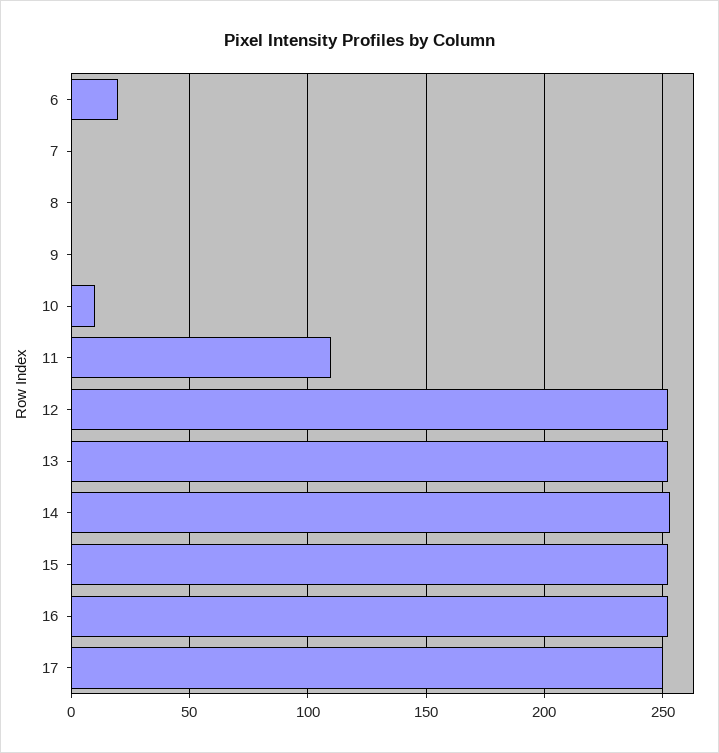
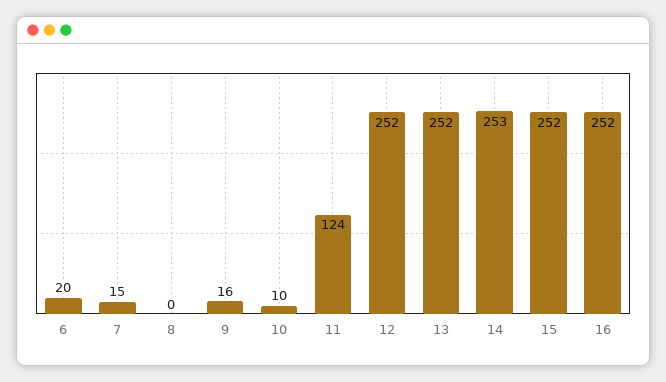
  {
    "6": 20,
-   "7": 0,
+   "7": 15,
    "8": 0,
-   "9": 0,
+   "9": 16,
    "10": 10,
-   "11": 110,
+   "11": 124,
    "12": 252,
    "13": 252,
    "14": 253,
    "15": 252,
-   "16": 252,
+   "16": 252
-   "17": 250
  }

